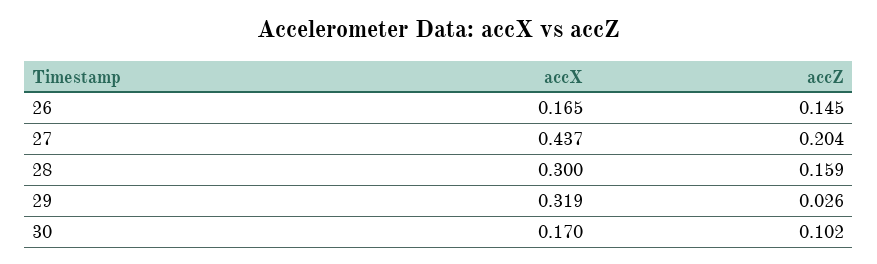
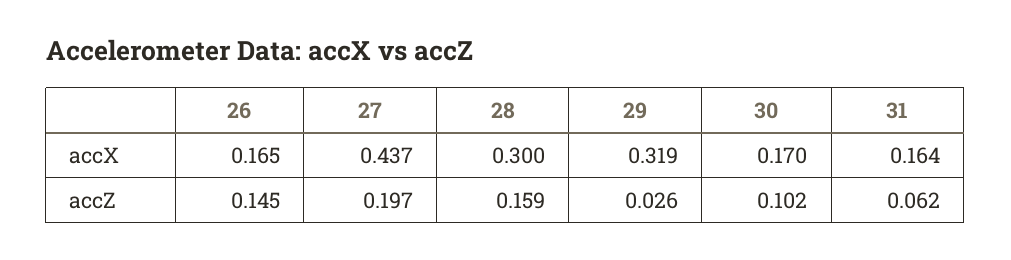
  {
    "accX": {
      "26": 0.165,
      "27": 0.437,
      "28": 0.3,
      "29": 0.319,
-     "30": 0.17
+     "30": 0.17,
+     "31": 0.164
    },
    "accZ": {
      "26": 0.145,
-     "27": 0.204,
+     "27": 0.197,
      "28": 0.159,
      "29": 0.026,
-     "30": 0.102
+     "30": 0.102,
+     "31": 0.062
    }
  }

